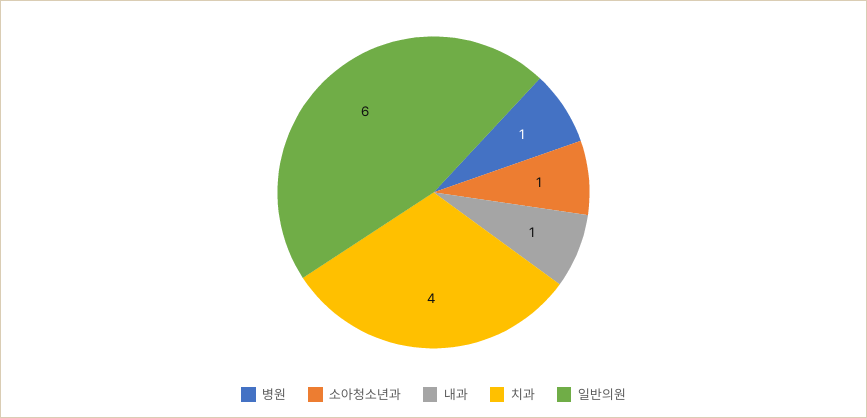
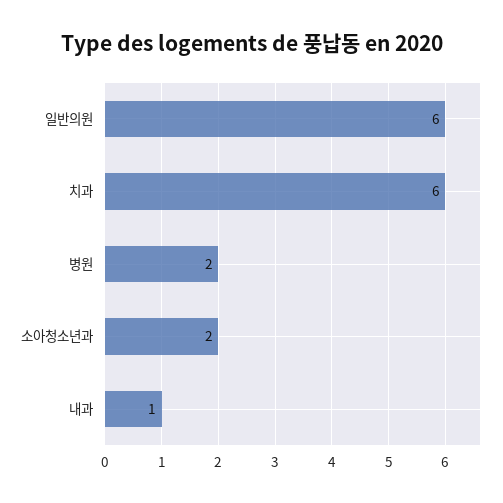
  {
-   "병원": 1,
+   "병원": 2,
-   "소아청소년과": 1,
+   "소아청소년과": 2,
    "내과": 1,
-   "치과": 4,
+   "치과": 6,
    "일반의원": 6
  }

